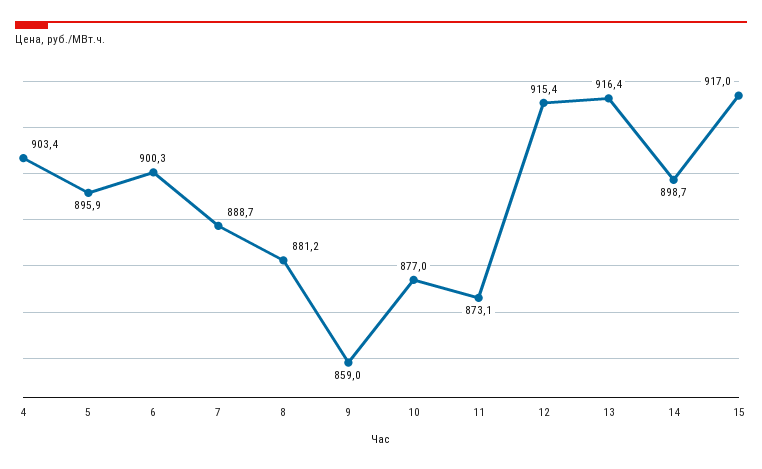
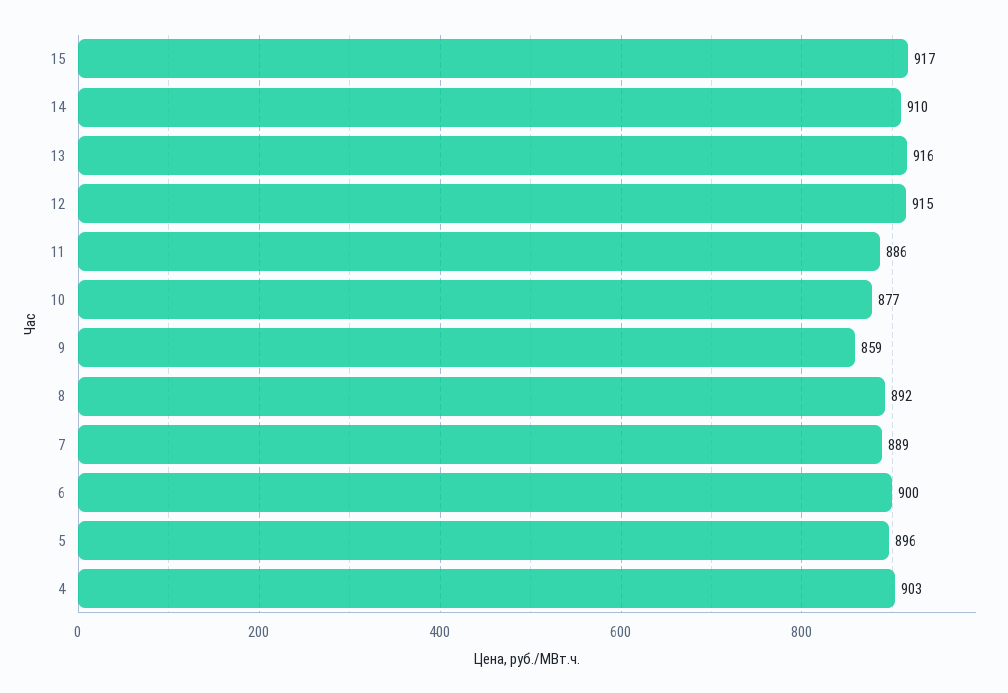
  {
    "4": 903.4,
    "5": 895.9,
    "6": 900.3,
    "7": 888.7,
-   "8": 881.2,
+   "8": 892,
    "9": 859,
    "10": 877,
-   "11": 873.1,
+   "11": 886,
    "12": 915.4,
    "13": 916.4,
-   "14": 898.7,
+   "14": 910,
    "15": 917
  }

